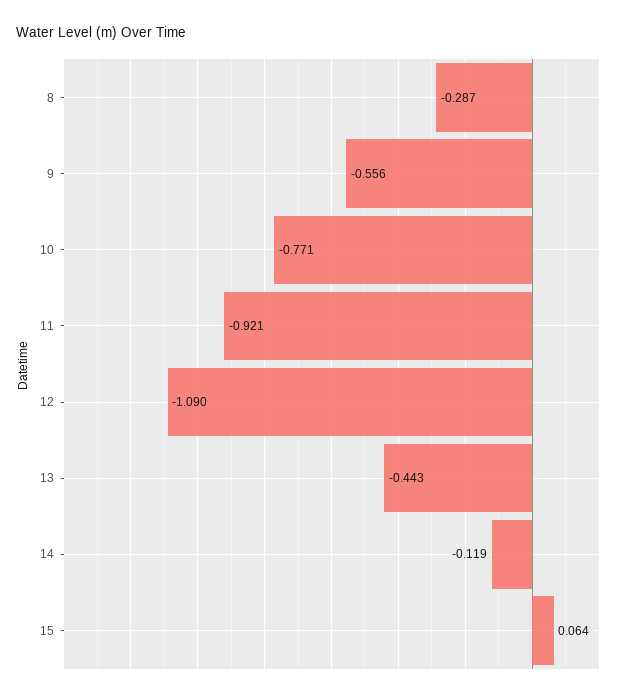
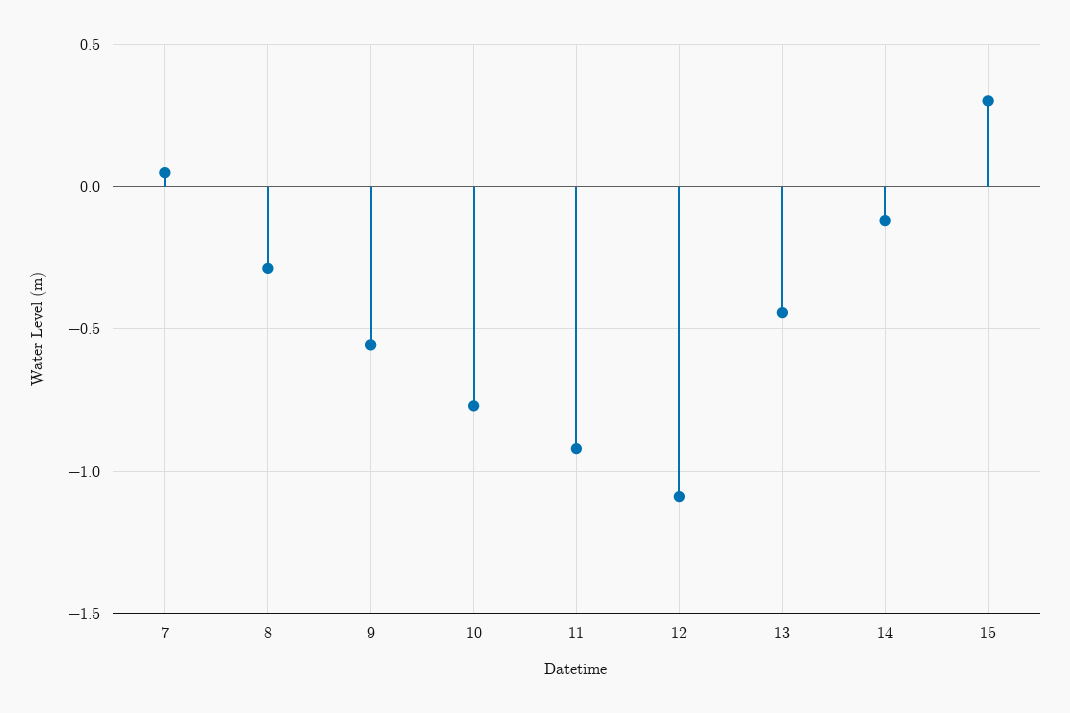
  {
    "8": -0.287,
    "9": -0.556,
    "10": -0.771,
    "11": -0.921,
    "12": -1.09,
    "13": -0.443,
    "14": -0.119,
-   "15": 0.064
+   "15": 0.3,
+   "7": 0.05
  }

